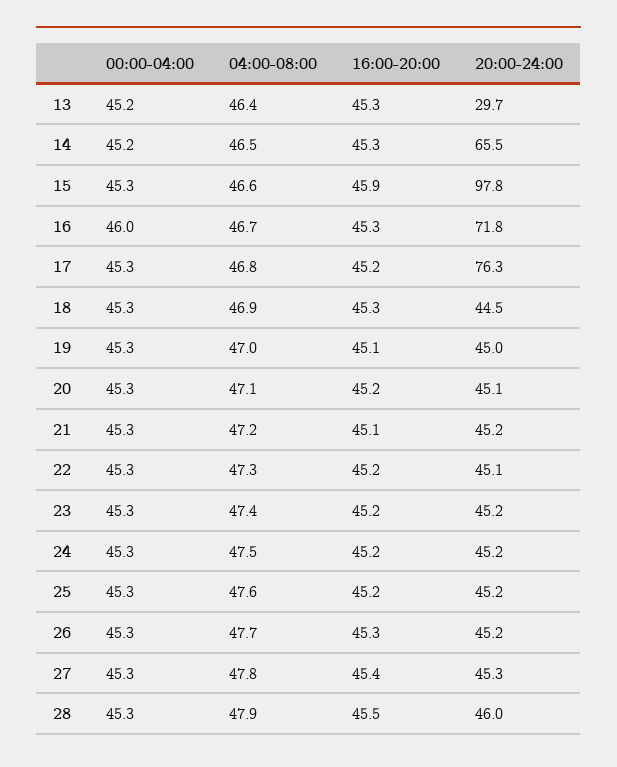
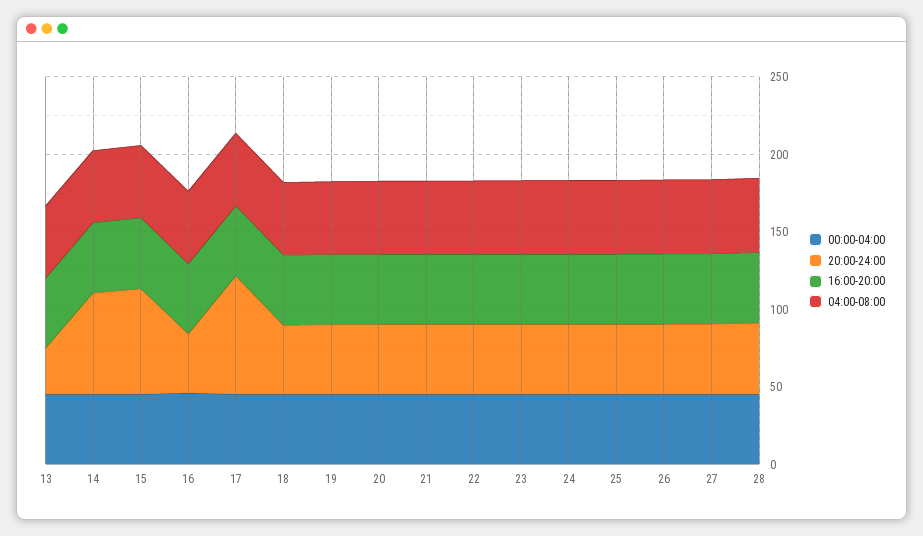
  {
    "00:00-04:00": {
      "13": 45.2,
      "14": 45.2,
      "15": 45.3,
      "16": 46,
      "17": 45.3,
      "18": 45.3,
      "19": 45.3,
      "20": 45.3,
      "21": 45.3,
      "22": 45.3,
      "23": 45.3,
      "24": 45.3,
      "25": 45.3,
      "26": 45.3,
      "27": 45.3,
      "28": 45.3
    },
    "04:00-08:00": {
      "13": 46.4,
      "14": 46.5,
      "15": 46.6,
      "16": 46.7,
      "17": 46.8,
      "18": 46.9,
      "19": 47,
      "20": 47.1,
      "21": 47.2,
      "22": 47.3,
      "23": 47.4,
      "24": 47.5,
      "25": 47.6,
      "26": 47.7,
      "27": 47.8,
      "28": 47.9
    },
    "16:00-20:00": {
      "13": 45.3,
      "14": 45.3,
      "15": 45.9,
      "16": 45.3,
      "17": 45.2,
      "18": 45.3,
      "19": 45.1,
      "20": 45.2,
      "21": 45.1,
      "22": 45.2,
      "23": 45.2,
      "24": 45.2,
      "25": 45.2,
      "26": 45.3,
      "27": 45.4,
      "28": 45.5
    },
    "20:00-24:00": {
      "13": 29.7,
      "14": 65.5,
-     "15": 97.8,
+     "15": 70,
-     "16": 71.8,
+     "16": 40,
      "17": 76.3,
      "18": 44.5,
      "19": 45,
      "20": 45.1,
      "21": 45.2,
      "22": 45.1,
      "23": 45.2,
      "24": 45.2,
      "25": 45.2,
      "26": 45.2,
      "27": 45.3,
      "28": 46
    }
  }

